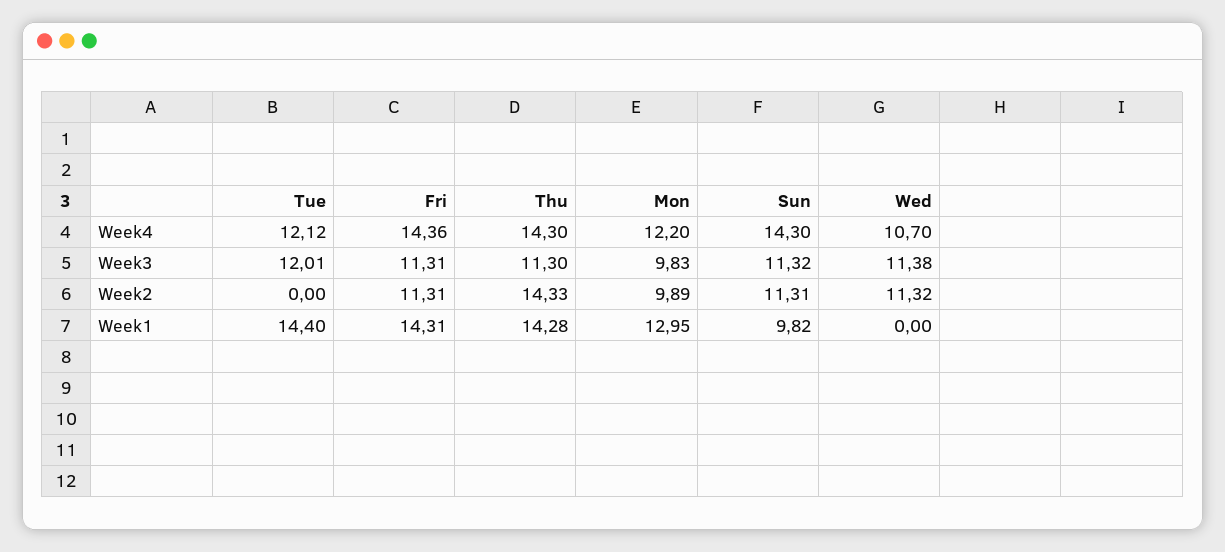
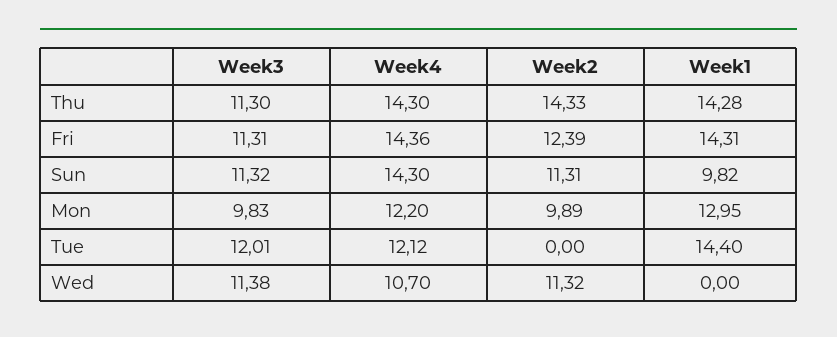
  {
    "Tue": {
      "Week4": 12.12,
      "Week3": 12.01,
      "Week2": 0,
      "Week1": 14.4
    },
    "Fri": {
      "Week4": 14.36,
      "Week3": 11.31,
-     "Week2": 11.31,
+     "Week2": 12.39,
      "Week1": 14.31
    },
    "Thu": {
      "Week4": 14.3,
      "Week3": 11.3,
      "Week2": 14.33,
      "Week1": 14.28
    },
    "Mon": {
      "Week4": 12.2,
      "Week3": 9.83,
      "Week2": 9.89,
      "Week1": 12.95
    },
    "Sun": {
      "Week4": 14.3,
      "Week3": 11.32,
      "Week2": 11.31,
      "Week1": 9.82
    },
    "Wed": {
      "Week4": 10.7,
      "Week3": 11.38,
      "Week2": 11.32,
      "Week1": 0
    }
  }

